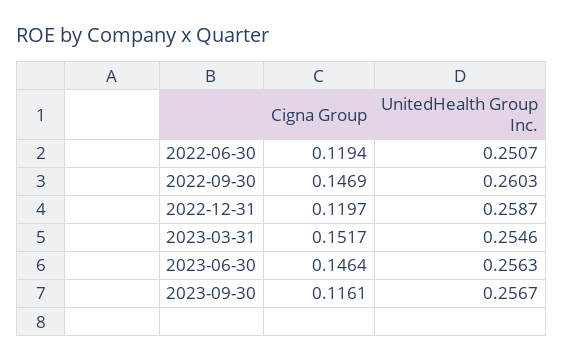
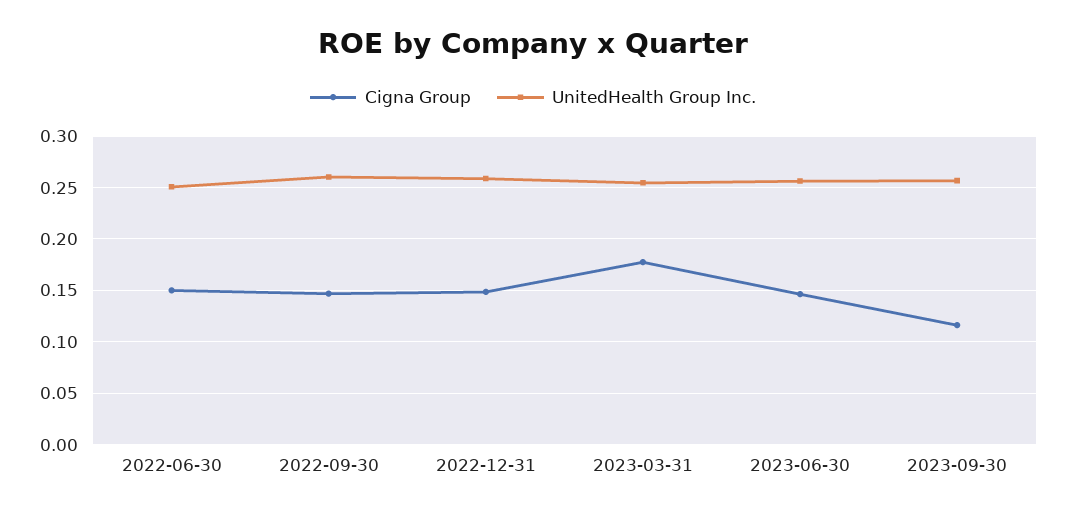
  {
    "Cigna Group": {
-     "2022-06-30": 0.1194,
+     "2022-06-30": 0.15,
      "2022-09-30": 0.1469,
-     "2022-12-31": 0.1197,
+     "2022-12-31": 0.15,
-     "2023-03-31": 0.1517,
+     "2023-03-31": 0.18,
      "2023-06-30": 0.1464,
      "2023-09-30": 0.1161
    },
    "UnitedHealth Group Inc.": {
      "2022-06-30": 0.2507,
      "2022-09-30": 0.2603,
      "2022-12-31": 0.2587,
      "2023-03-31": 0.2546,
      "2023-06-30": 0.2563,
      "2023-09-30": 0.2567
    }
  }

